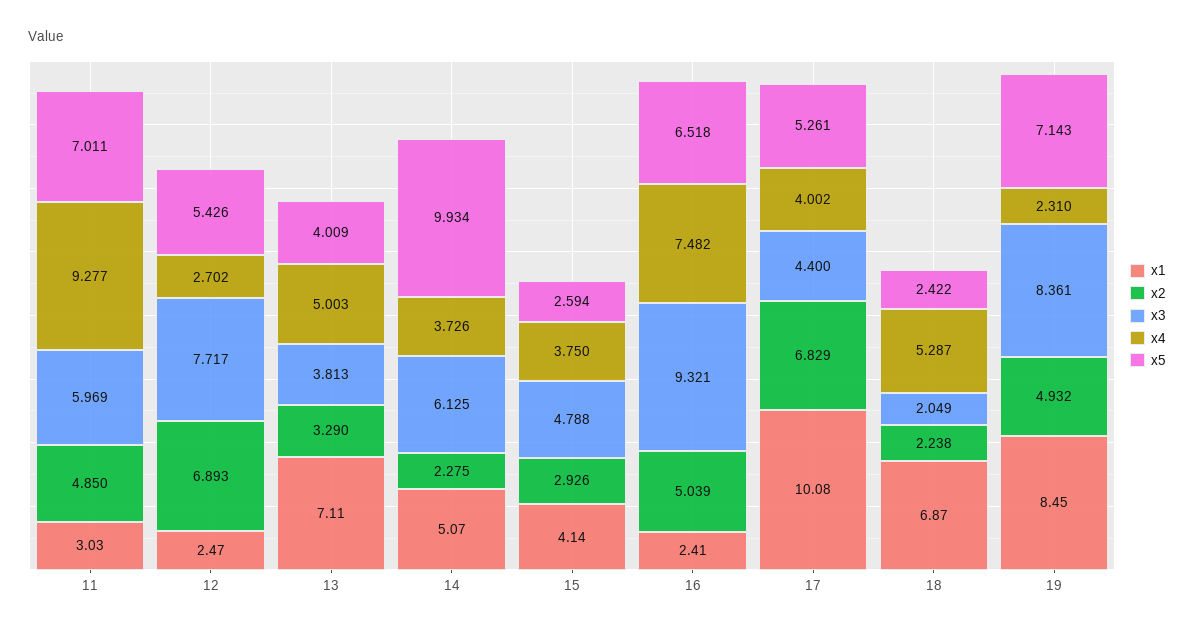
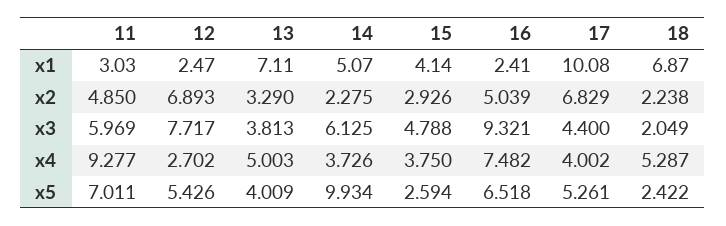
  {
    "x1": {
      "11": 3.03,
      "12": 2.47,
      "13": 7.11,
      "14": 5.07,
      "15": 4.14,
      "16": 2.41,
      "17": 10.08,
-     "18": 6.87,
+     "18": 6.87
-     "19": 8.45
    },
    "x2": {
      "11": 4.85,
      "12": 6.893,
      "13": 3.29,
      "14": 2.275,
      "15": 2.926,
      "16": 5.039,
      "17": 6.829,
-     "18": 2.238,
+     "18": 2.238
-     "19": 4.932
    },
    "x3": {
      "11": 5.969,
      "12": 7.717,
      "13": 3.813,
      "14": 6.125,
      "15": 4.788,
      "16": 9.321,
      "17": 4.4,
-     "18": 2.049,
+     "18": 2.049
-     "19": 8.361
    },
    "x4": {
      "11": 9.277,
      "12": 2.702,
      "13": 5.003,
      "14": 3.726,
      "15": 3.75,
      "16": 7.482,
      "17": 4.002,
-     "18": 5.287,
+     "18": 5.287
-     "19": 2.31
    },
    "x5": {
      "11": 7.011,
      "12": 5.426,
      "13": 4.009,
      "14": 9.934,
      "15": 2.594,
      "16": 6.518,
      "17": 5.261,
-     "18": 2.422,
+     "18": 2.422
-     "19": 7.143
    }
  }

